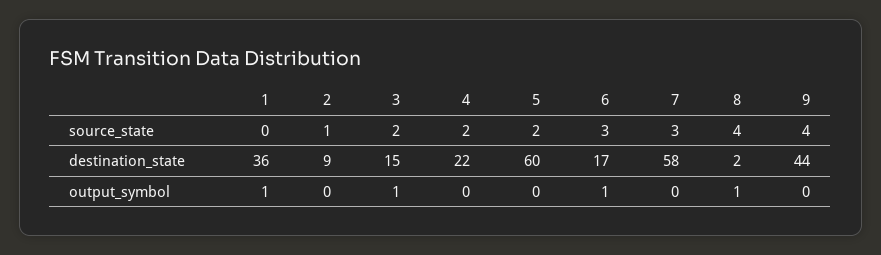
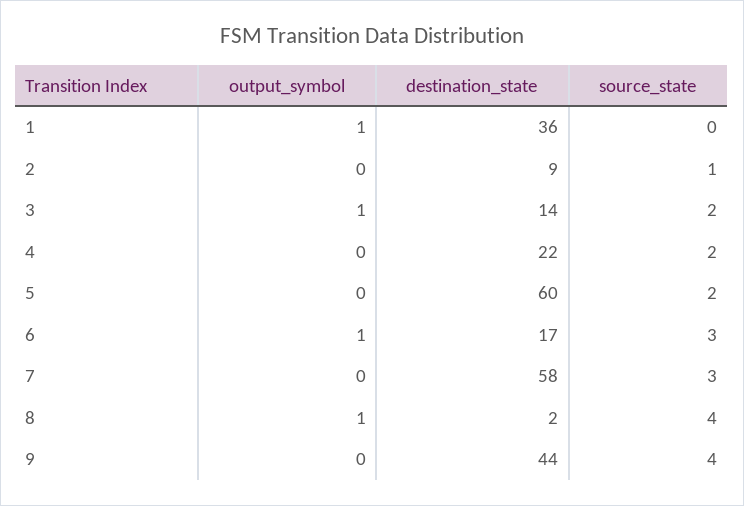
  {
    "1": {
      "source_state": 0,
      "destination_state": 36,
      "output_symbol": 1
    },
    "2": {
      "source_state": 1,
      "destination_state": 9,
      "output_symbol": 0
    },
    "3": {
      "source_state": 2,
-     "destination_state": 15,
+     "destination_state": 14,
      "output_symbol": 1
    },
    "4": {
      "source_state": 2,
      "destination_state": 22,
      "output_symbol": 0
    },
    "5": {
      "source_state": 2,
      "destination_state": 60,
      "output_symbol": 0
    },
    "6": {
      "source_state": 3,
      "destination_state": 17,
      "output_symbol": 1
    },
    "7": {
      "source_state": 3,
      "destination_state": 58,
      "output_symbol": 0
    },
    "8": {
      "source_state": 4,
      "destination_state": 2,
      "output_symbol": 1
    },
    "9": {
      "source_state": 4,
      "destination_state": 44,
      "output_symbol": 0
    }
  }

